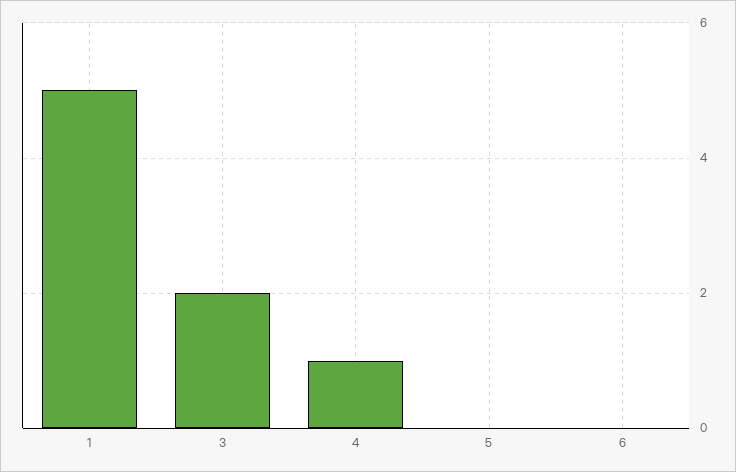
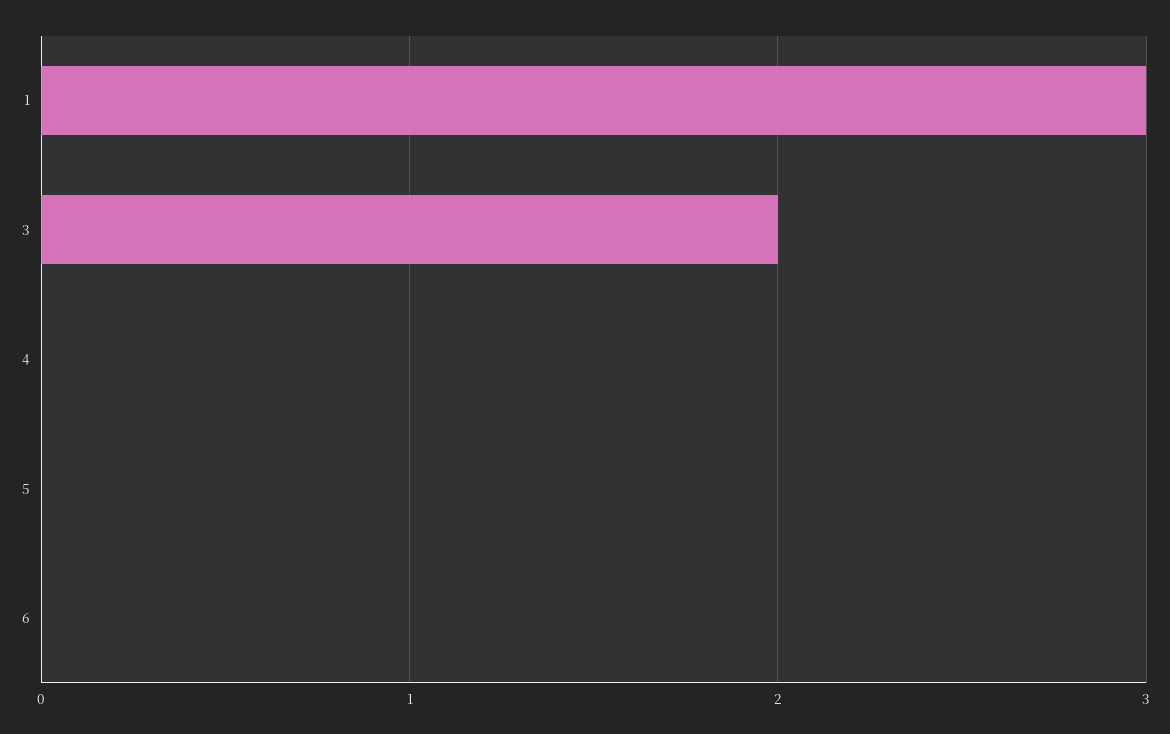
  {
-   "1": 5,
+   "1": 3,
    "3": 2,
-   "4": 1,
+   "4": 0,
    "5": 0,
    "6": 0
  }

